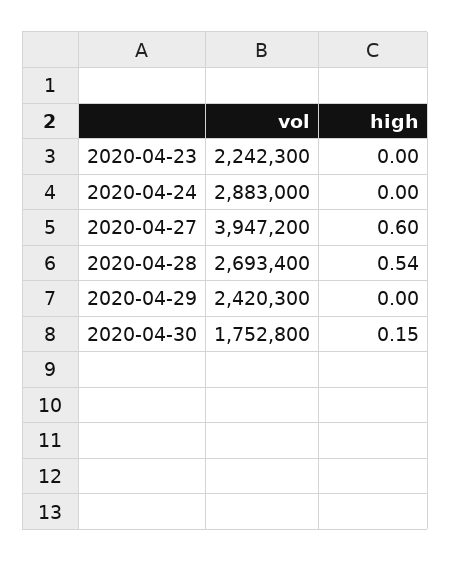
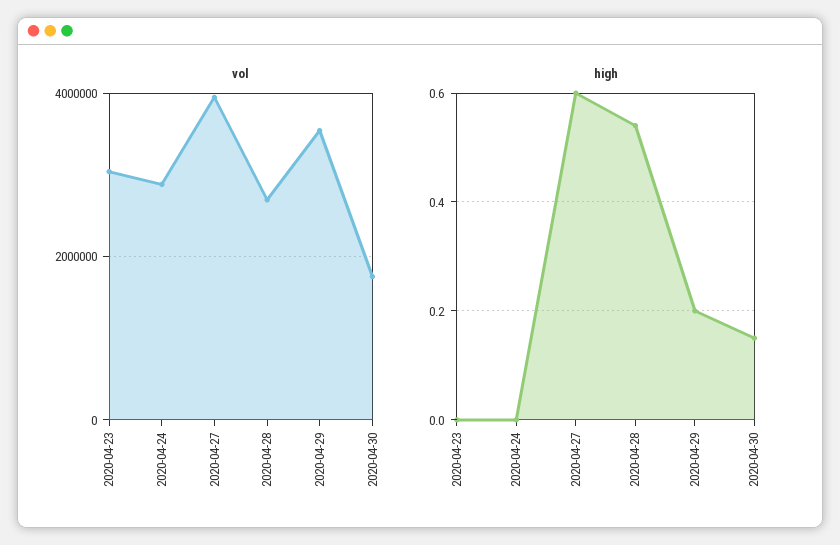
  {
    "vol": {
-     "2020-04-23": 2242300,
+     "2020-04-23": 3000000,
      "2020-04-24": 2883000,
      "2020-04-27": 3947200,
      "2020-04-28": 2693400,
-     "2020-04-29": 2420300,
+     "2020-04-29": 3600000,
      "2020-04-30": 1752800
    },
    "high": {
      "2020-04-23": 0,
      "2020-04-24": 0,
      "2020-04-27": 0.6,
      "2020-04-28": 0.54,
-     "2020-04-29": 0,
+     "2020-04-29": 0.2,
      "2020-04-30": 0.15
    }
  }

